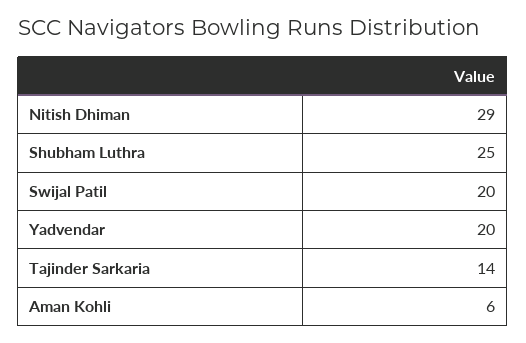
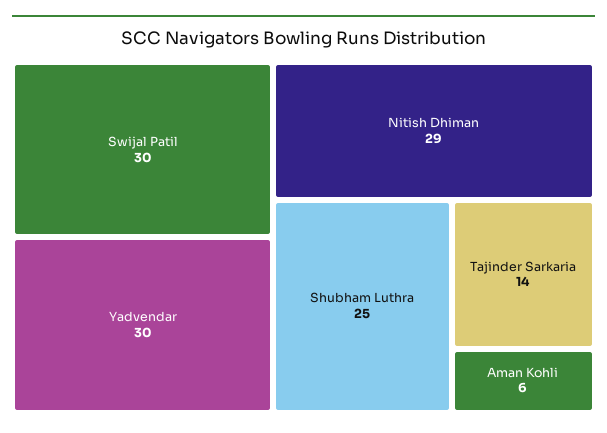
  {
    "Nitish Dhiman": 29,
    "Shubham Luthra": 25,
-   "Swijal Patil": 20,
+   "Swijal Patil": 30,
-   "Yadvendar": 20,
+   "Yadvendar": 30,
    "Tajinder Sarkaria": 14,
    "Aman Kohli": 6
  }

